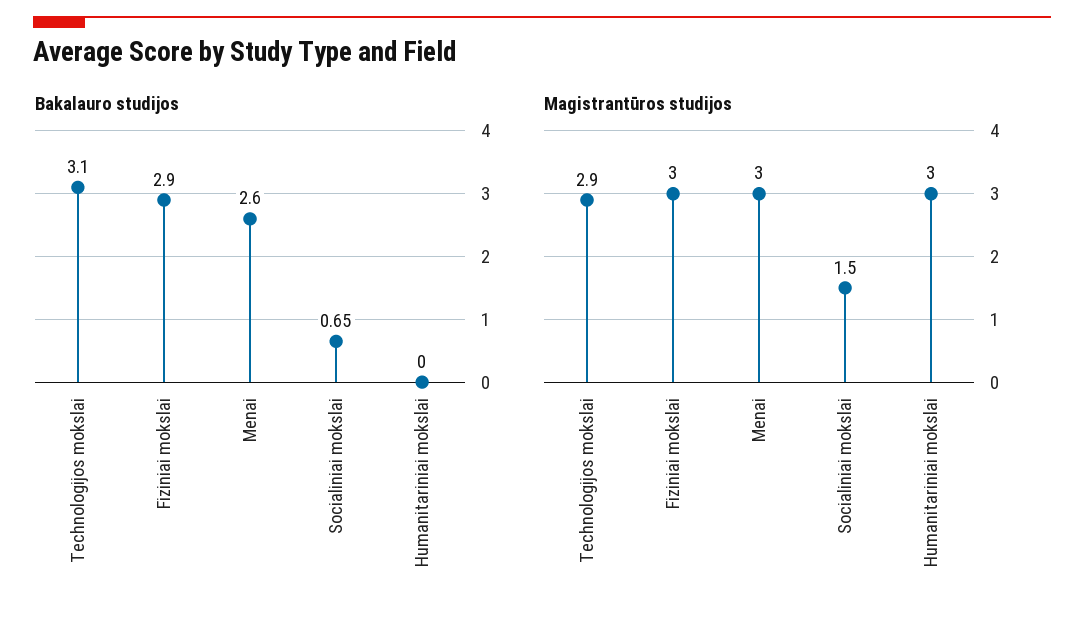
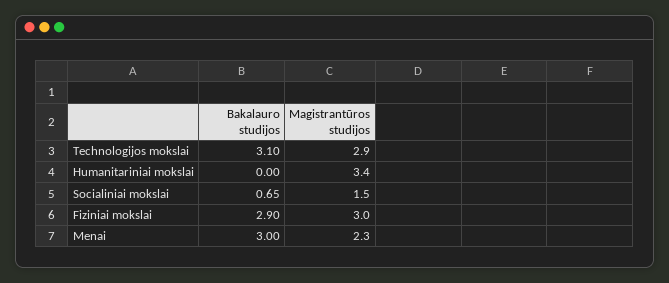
  {
    "Bakalauro studijos": {
      "Technologijos mokslai": 3.1,
      "Fiziniai mokslai": 2.9,
-     "Menai": 2.6,
+     "Menai": 3,
      "Socialiniai mokslai": 0.65,
      "Humanitariniai mokslai": 0
    },
    "Magistrantūros studijos": {
      "Technologijos mokslai": 2.9,
      "Fiziniai mokslai": 3,
-     "Menai": 3,
+     "Menai": 2.3,
      "Socialiniai mokslai": 1.5,
-     "Humanitariniai mokslai": 3
+     "Humanitariniai mokslai": 3.4
    }
  }

